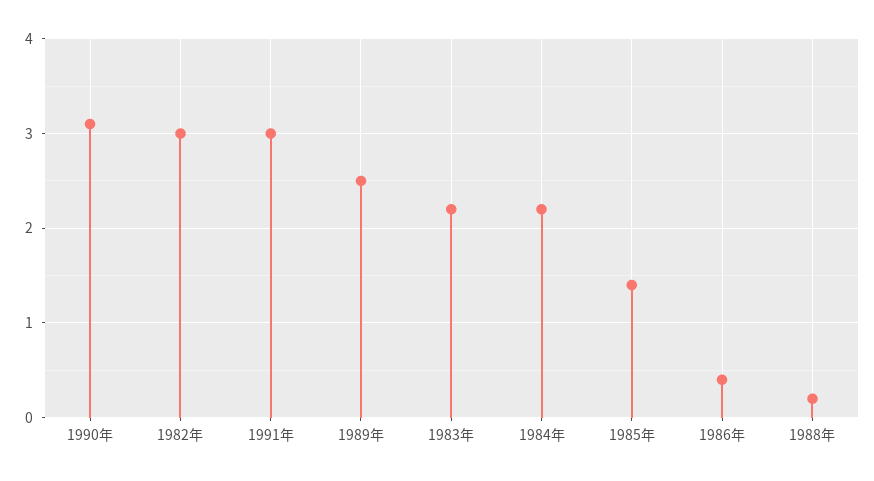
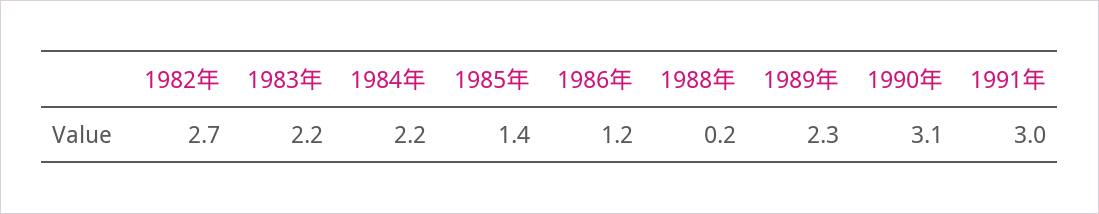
  {
    "1990年": 3.1,
-   "1982年": 3,
+   "1982年": 2.7,
    "1991年": 3,
-   "1989年": 2.5,
+   "1989年": 2.3,
    "1983年": 2.2,
    "1984年": 2.2,
    "1985年": 1.4,
-   "1986年": 0.4,
+   "1986年": 1.2,
    "1988年": 0.2
  }

